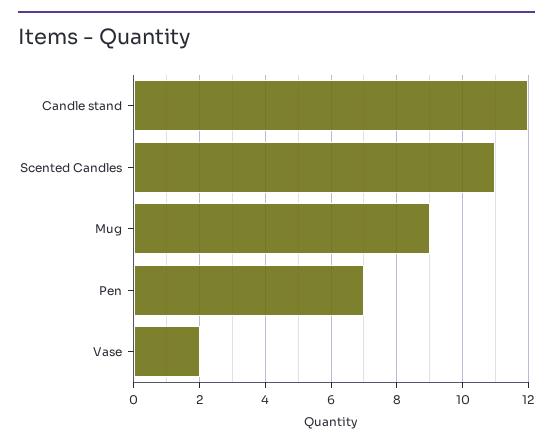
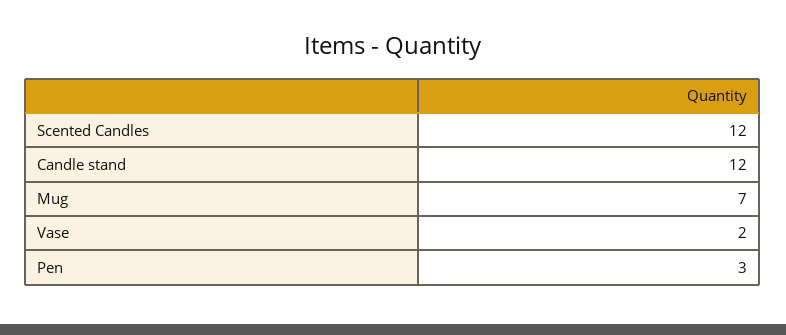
  {
    "Candle stand": 12,
-   "Scented Candles": 11,
+   "Scented Candles": 12,
-   "Mug": 9,
+   "Mug": 7,
-   "Pen": 7,
+   "Pen": 3,
    "Vase": 2
  }

